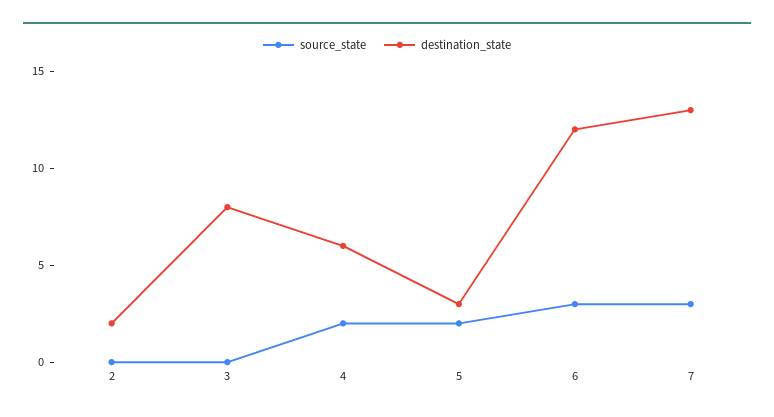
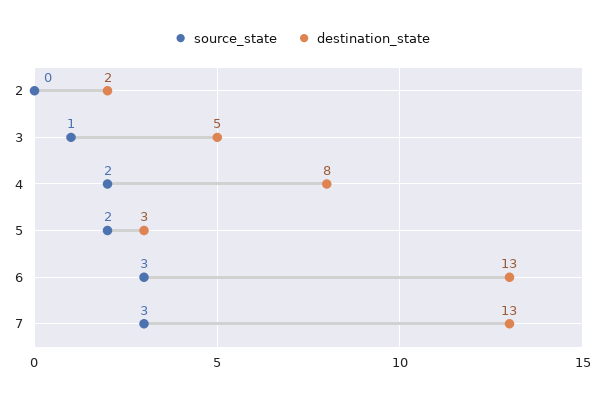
  {
    "source_state": {
      "2": 0,
-     "3": 0,
+     "3": 1,
      "4": 2,
      "5": 2,
      "6": 3,
      "7": 3
    },
    "destination_state": {
      "2": 2,
-     "3": 8,
+     "3": 5,
-     "4": 6,
+     "4": 8,
      "5": 3,
-     "6": 12,
+     "6": 13,
      "7": 13
    }
  }

